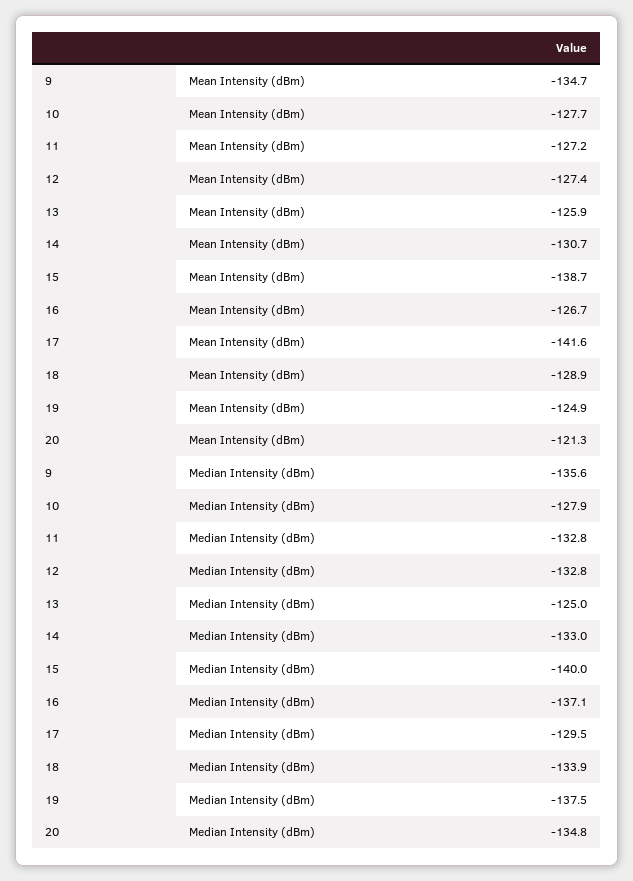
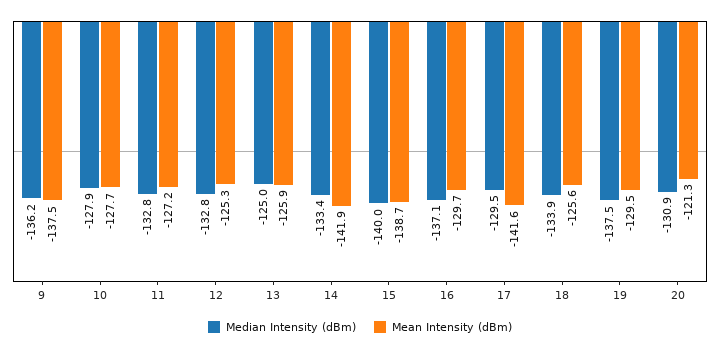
  {
    "Mean Intensity (dBm)": {
-     "9": -134.7,
+     "9": -137.5,
      "10": -127.7,
      "11": -127.2,
-     "12": -127.4,
+     "12": -125.3,
      "13": -125.9,
-     "14": -130.7,
+     "14": -141.9,
      "15": -138.7,
-     "16": -126.7,
+     "16": -129.7,
      "17": -141.6,
-     "18": -128.9,
+     "18": -125.6,
-     "19": -124.9,
+     "19": -129.5,
      "20": -121.3
    },
    "Median Intensity (dBm)": {
-     "9": -135.6,
+     "9": -136.2,
      "10": -127.9,
      "11": -132.8,
      "12": -132.8,
      "13": -125,
-     "14": -133,
+     "14": -133.4,
      "15": -140,
      "16": -137.1,
      "17": -129.5,
      "18": -133.9,
      "19": -137.5,
-     "20": -134.8
+     "20": -130.9
    }
  }

